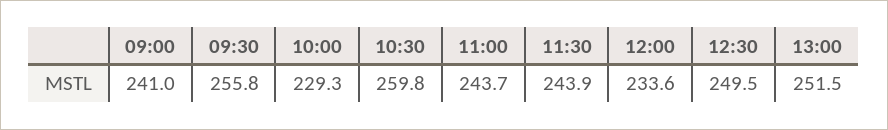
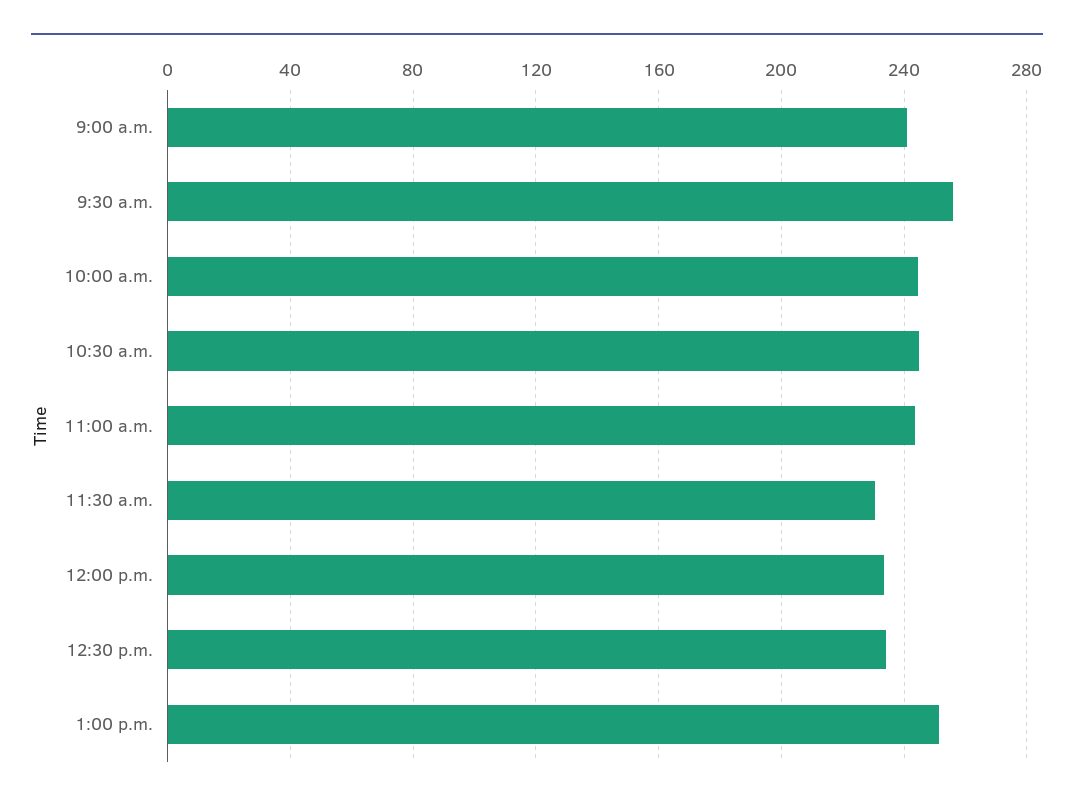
  {
    "09:00": 241,
    "09:30": 255.8,
-   "10:00": 229.3,
+   "10:00": 245,
-   "10:30": 259.8,
+   "10:30": 245,
    "11:00": 243.7,
-   "11:30": 243.9,
+   "11:30": 230,
    "12:00": 233.6,
-   "12:30": 249.5,
+   "12:30": 235,
    "13:00": 251.5
  }

